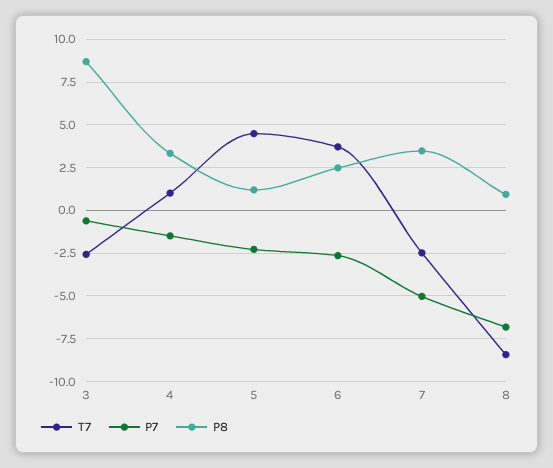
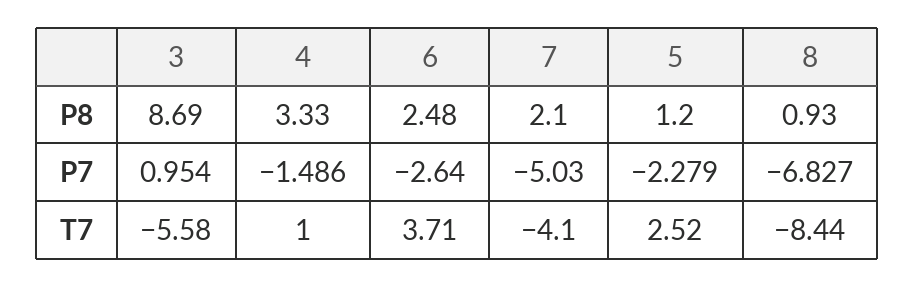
  {
    "T7": {
-     "3": -2.5,
+     "3": -5.58,
      "4": 1,
-     "5": 4.5,
+     "5": 2.52,
      "6": 3.71,
-     "7": -2.5,
+     "7": -4.1,
      "8": -8.44
    },
    "P7": {
-     "3": -0.5,
+     "3": 0.954,
      "4": -1.486,
      "5": -2.279,
      "6": -2.64,
      "7": -5.03,
      "8": -6.827
    },
    "P8": {
      "3": 8.69,
      "4": 3.33,
      "5": 1.2,
      "6": 2.48,
-     "7": 3.5,
+     "7": 2.1,
      "8": 0.93
    }
  }

